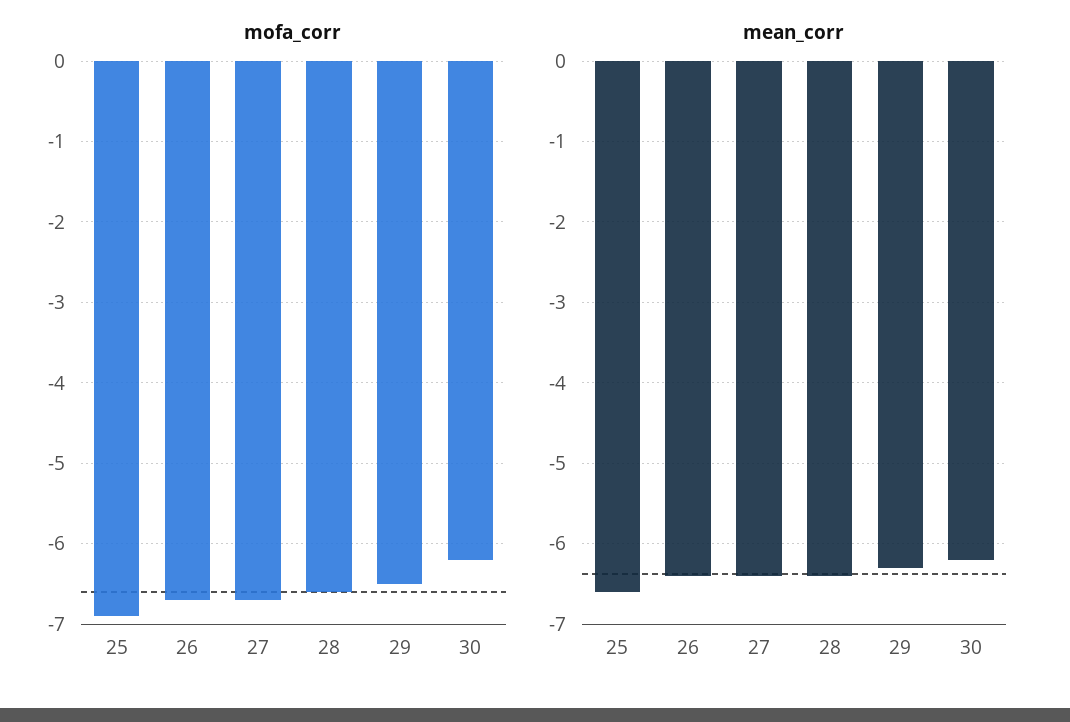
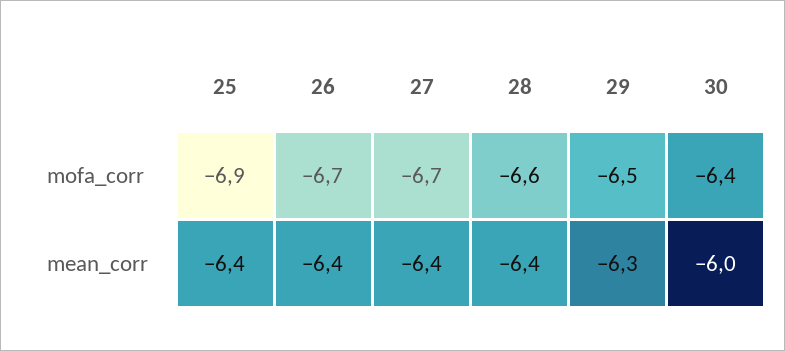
  {
    "mofa_corr": {
      "25": -6.9,
      "26": -6.7,
      "27": -6.7,
      "28": -6.6,
      "29": -6.5,
-     "30": -6.2
+     "30": -6.4
    },
    "mean_corr": {
-     "25": -6.6,
+     "25": -6.4,
      "26": -6.4,
      "27": -6.4,
      "28": -6.4,
      "29": -6.3,
-     "30": -6.2
+     "30": -6
    }
  }

